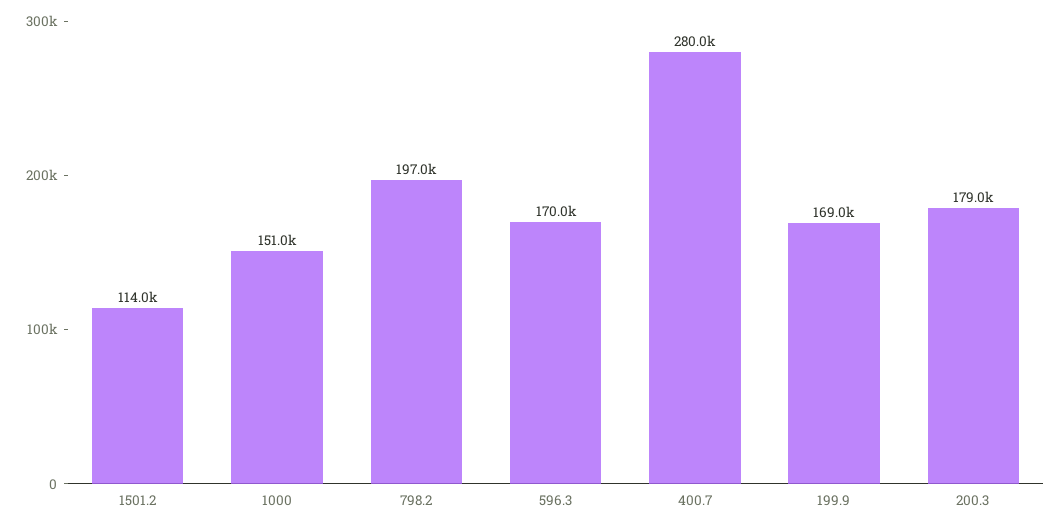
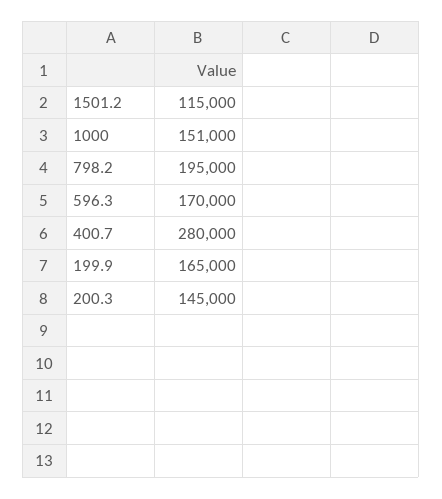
  {
-   "1501.2": 114000,
+   "1501.2": 115000,
    "1000": 151000,
-   "798.2": 197000,
+   "798.2": 195000,
    "596.3": 170000,
    "400.7": 280000,
-   "199.9": 169000,
+   "199.9": 165000,
-   "200.3": 179000
+   "200.3": 145000
  }

